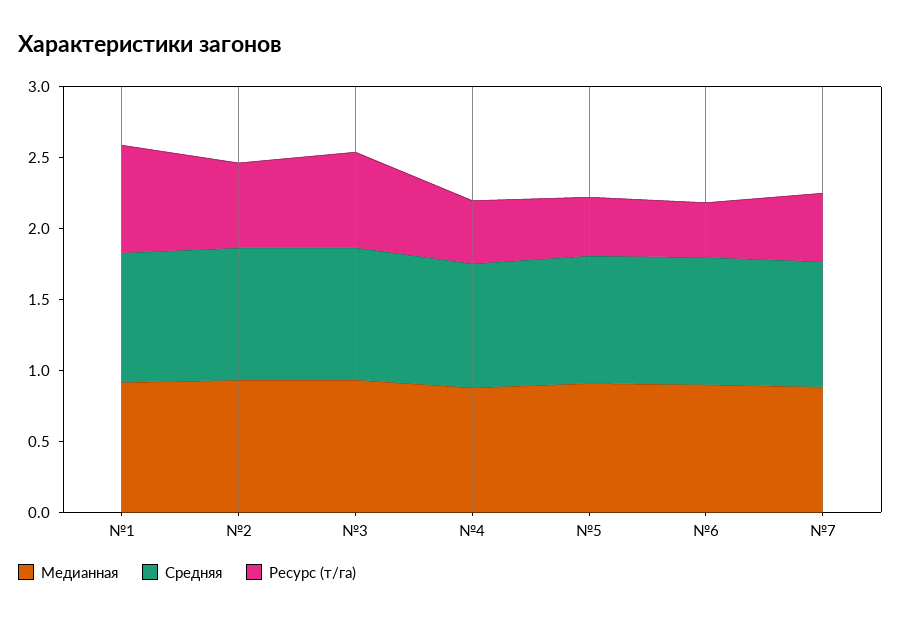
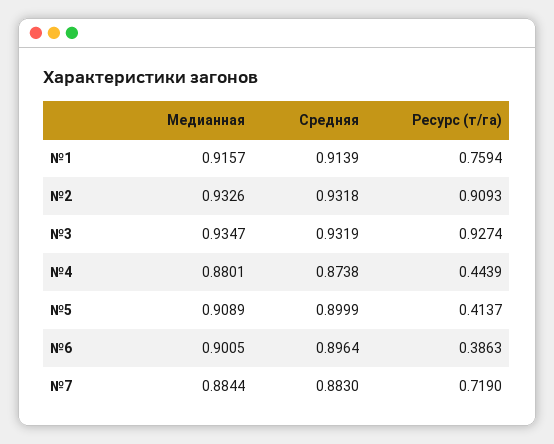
  {
    "Медианная": {
      "№1": 0.9157,
      "№2": 0.9326,
      "№3": 0.9347,
      "№4": 0.8801,
      "№5": 0.9089,
      "№6": 0.9005,
      "№7": 0.8844
    },
    "Средняя": {
      "№1": 0.9139,
      "№2": 0.9318,
      "№3": 0.9319,
      "№4": 0.8738,
      "№5": 0.8999,
      "№6": 0.8964,
      "№7": 0.883
    },
    "Ресурс (т/га)": {
      "№1": 0.7594,
-     "№2": 0.6,
+     "№2": 0.9093,
-     "№3": 0.7,
+     "№3": 0.9274,
      "№4": 0.4439,
      "№5": 0.4137,
      "№6": 0.3863,
-     "№7": 0.5
+     "№7": 0.719
    }
  }

